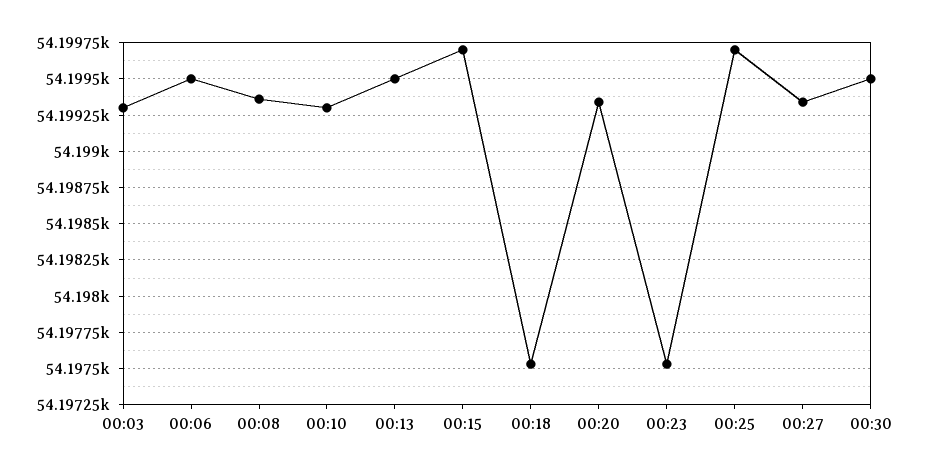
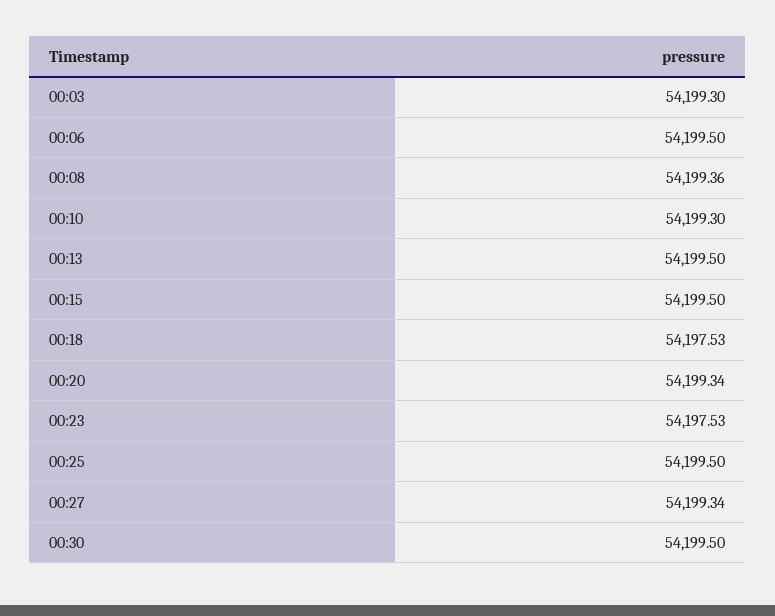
  {
    "00:03": 54199.3,
    "00:06": 54199.5,
    "00:08": 54199.36,
    "00:10": 54199.3,
    "00:13": 54199.5,
-   "00:15": 54199.7,
+   "00:15": 54199.5,
    "00:18": 54197.53,
    "00:20": 54199.34,
    "00:23": 54197.53,
-   "00:25": 54199.7,
+   "00:25": 54199.5,
    "00:27": 54199.34,
    "00:30": 54199.5
  }

